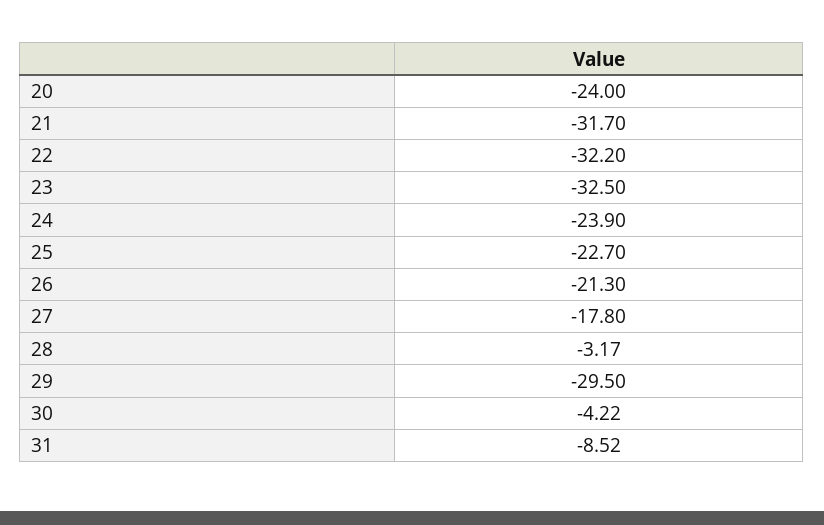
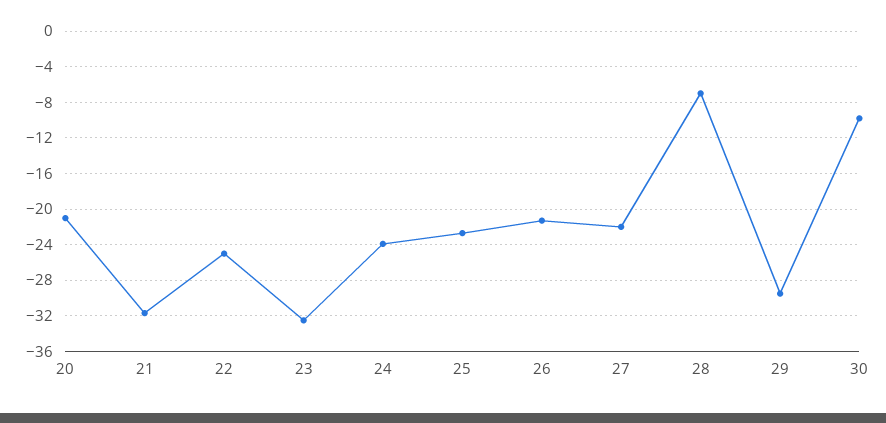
  {
-   "20": -24,
+   "20": -21,
    "21": -31.7,
-   "22": -32.2,
+   "22": -25,
    "23": -32.5,
    "24": -23.9,
    "25": -22.7,
    "26": -21.3,
-   "27": -17.8,
+   "27": -22,
-   "28": -3.17,
+   "28": -7,
    "29": -29.5,
-   "30": -4.22,
+   "30": -10
-   "31": -8.52
  }

